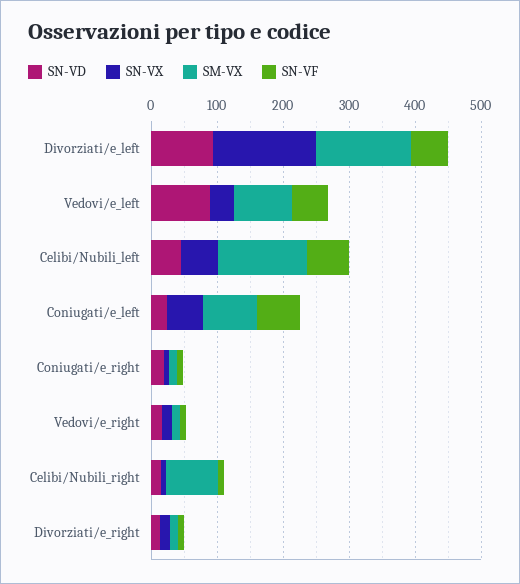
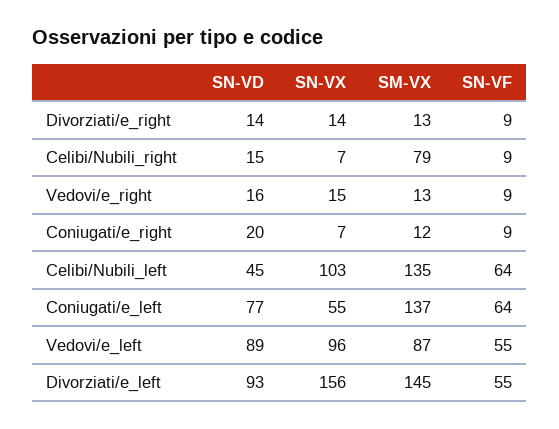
  {
    "SN-VD": {
      "Divorziati/e_left": 93,
      "Vedovi/e_left": 89,
      "Celibi/Nubili_left": 45,
-     "Coniugati/e_left": 20,
+     "Coniugati/e_left": 77,
      "Coniugati/e_right": 20,
      "Vedovi/e_right": 16,
      "Celibi/Nubili_right": 15,
      "Divorziati/e_right": 14
    },
    "SN-VX": {
      "Divorziati/e_left": 156,
-     "Vedovi/e_left": 40,
+     "Vedovi/e_left": 96,
-     "Celibi/Nubili_left": 60,
+     "Celibi/Nubili_left": 103,
      "Coniugati/e_left": 55,
      "Coniugati/e_right": 7,
      "Vedovi/e_right": 15,
      "Celibi/Nubili_right": 7,
      "Divorziati/e_right": 14
    },
    "SM-VX": {
      "Divorziati/e_left": 145,
      "Vedovi/e_left": 87,
      "Celibi/Nubili_left": 135,
-     "Coniugati/e_left": 80,
+     "Coniugati/e_left": 137,
      "Coniugati/e_right": 12,
      "Vedovi/e_right": 13,
      "Celibi/Nubili_right": 79,
      "Divorziati/e_right": 13
    },
    "SN-VF": {
      "Divorziati/e_left": 55,
      "Vedovi/e_left": 55,
      "Celibi/Nubili_left": 64,
      "Coniugati/e_left": 64,
      "Coniugati/e_right": 9,
      "Vedovi/e_right": 9,
      "Celibi/Nubili_right": 9,
      "Divorziati/e_right": 9
    }
  }

